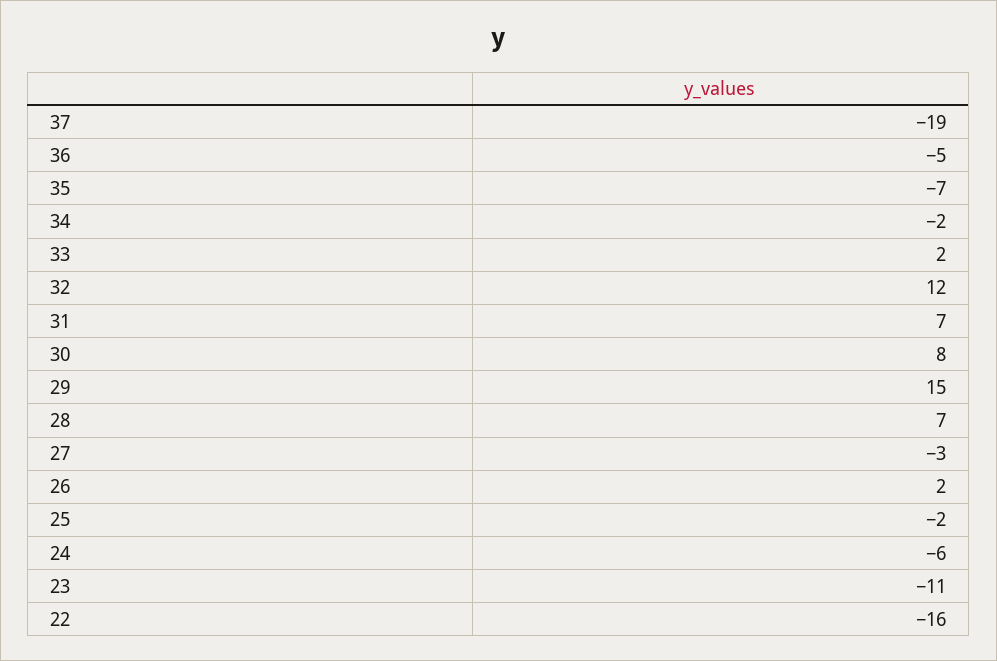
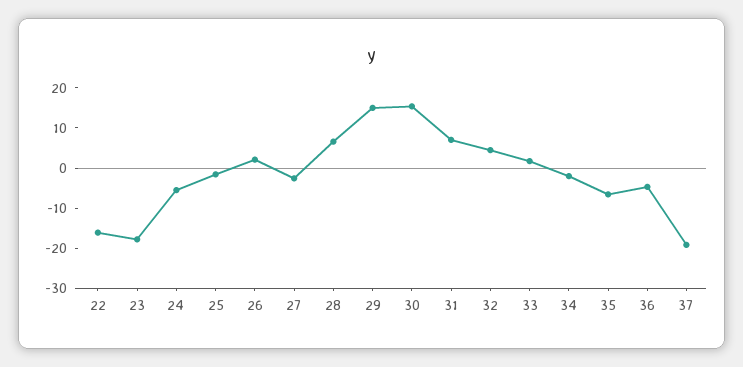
  {
    "37": -19,
    "36": -5,
    "35": -7,
    "34": -2,
    "33": 2,
-   "32": 12,
+   "32": 4,
    "31": 7,
-   "30": 8,
+   "30": 16,
    "29": 15,
    "28": 7,
    "27": -3,
    "26": 2,
    "25": -2,
    "24": -6,
-   "23": -11,
+   "23": -18,
    "22": -16
  }

